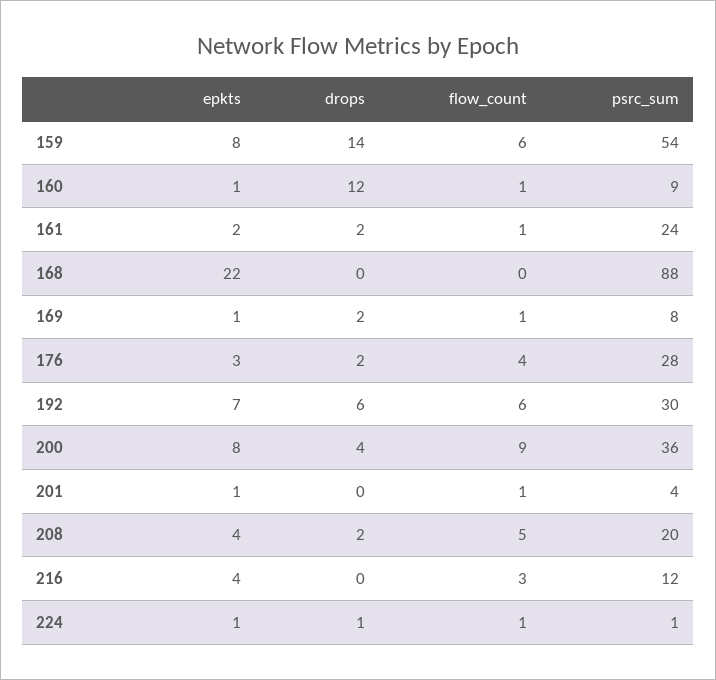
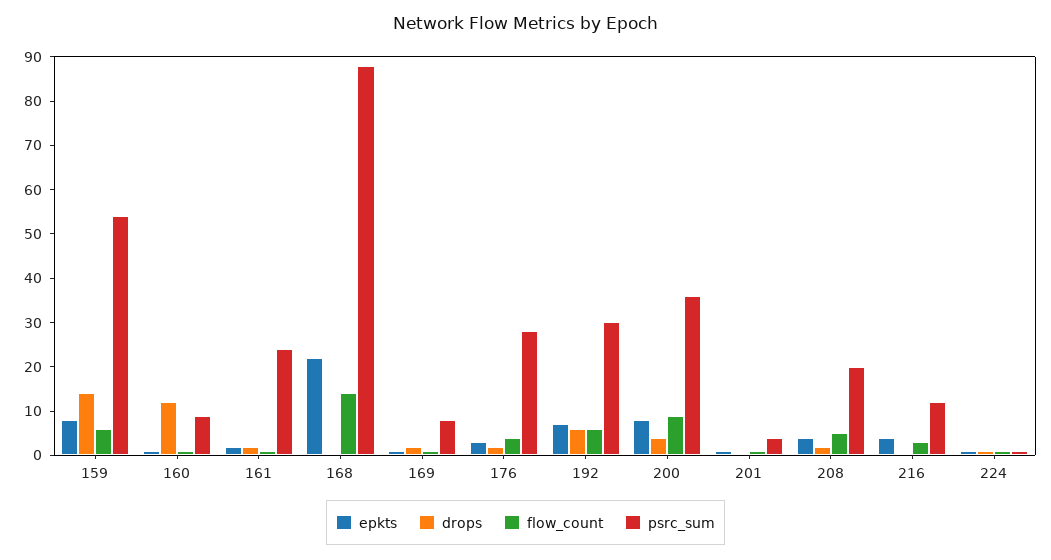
  {
    "epkts": {
      "159": 8,
      "160": 1,
      "161": 2,
      "168": 22,
      "169": 1,
      "176": 3,
      "192": 7,
      "200": 8,
      "201": 1,
      "208": 4,
      "216": 4,
      "224": 1
    },
    "drops": {
      "159": 14,
      "160": 12,
      "161": 2,
      "168": 0,
      "169": 2,
      "176": 2,
      "192": 6,
      "200": 4,
      "201": 0,
      "208": 2,
      "216": 0,
      "224": 1
    },
    "flow_count": {
      "159": 6,
      "160": 1,
      "161": 1,
-     "168": 0,
+     "168": 15,
      "169": 1,
      "176": 4,
      "192": 6,
      "200": 9,
      "201": 1,
      "208": 5,
      "216": 3,
      "224": 1
    },
    "psrc_sum": {
      "159": 54,
      "160": 9,
      "161": 24,
      "168": 88,
      "169": 8,
      "176": 28,
      "192": 30,
      "200": 36,
      "201": 4,
      "208": 20,
      "216": 12,
      "224": 1
    }
  }

